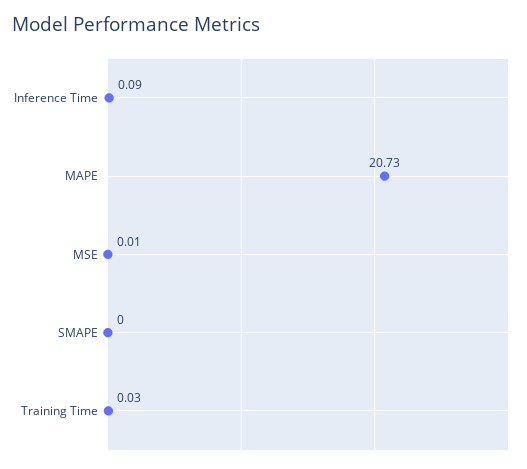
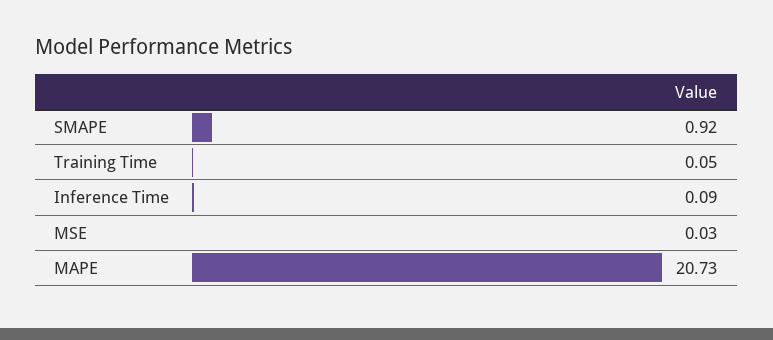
  {
    "Inference Time": 0.09,
    "MAPE": 20.73,
-   "MSE": 0.01,
+   "MSE": 0.03,
-   "SMAPE": 0,
+   "SMAPE": 0.92,
-   "Training Time": 0.03
+   "Training Time": 0.05
  }

